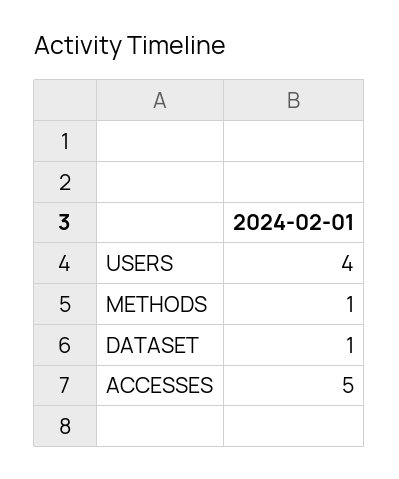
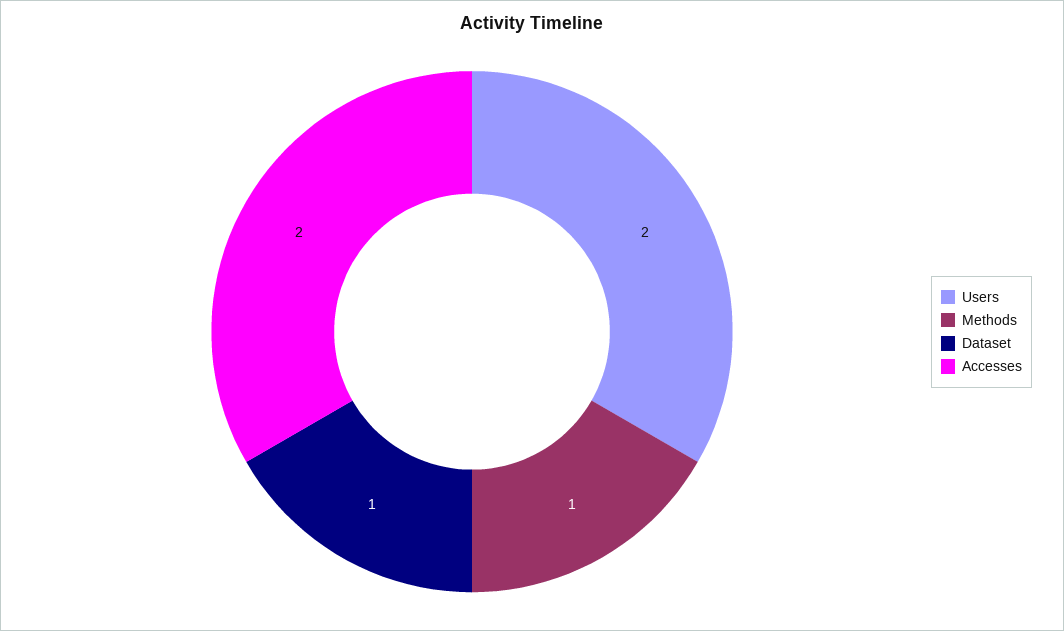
  {
-   "USERS": 4,
+   "USERS": 2,
    "METHODS": 1,
    "DATASET": 1,
-   "ACCESSES": 5
+   "ACCESSES": 2
  }

